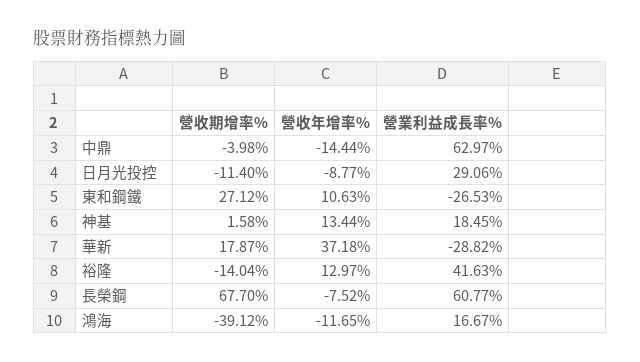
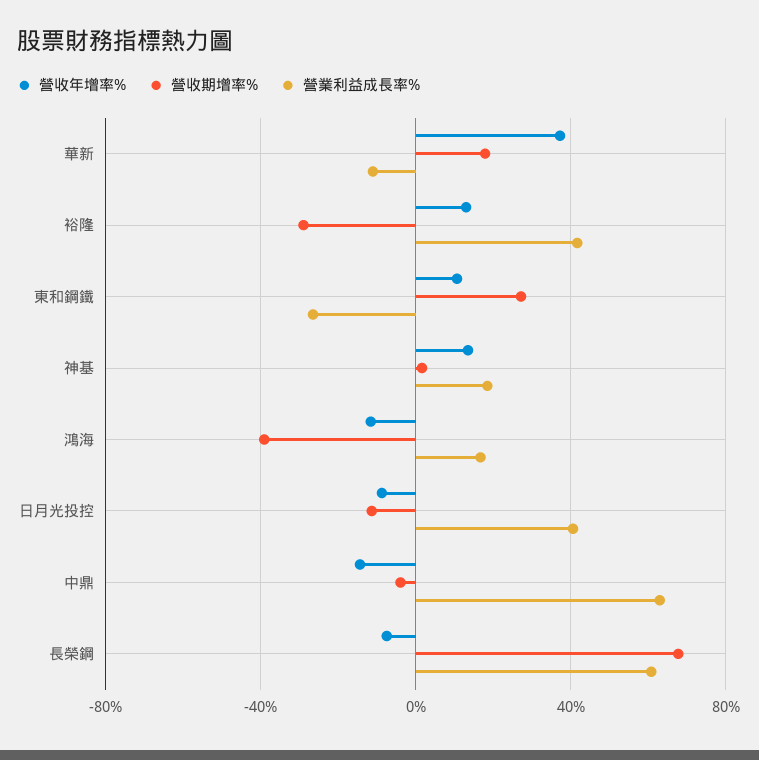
  {
    "營收期增率%": {
      "中鼎": -3.98,
      "日月光投控": -11.4,
      "東和鋼鐵": 27.12,
      "神基": 1.58,
      "華新": 17.87,
-     "裕隆": -14.04,
+     "裕隆": -30,
      "長榮鋼": 67.7,
      "鴻海": -39.12
    },
    "營收年增率%": {
      "中鼎": -14.44,
      "日月光投控": -8.77,
      "東和鋼鐵": 10.63,
      "神基": 13.44,
      "華新": 37.18,
      "裕隆": 12.97,
      "長榮鋼": -7.52,
      "鴻海": -11.65
    },
    "營業利益成長率%": {
      "中鼎": 62.97,
-     "日月光投控": 29.06,
+     "日月光投控": 40,
      "東和鋼鐵": -26.53,
      "神基": 18.45,
-     "華新": -28.82,
+     "華新": -10,
      "裕隆": 41.63,
      "長榮鋼": 60.77,
      "鴻海": 16.67
    }
  }

